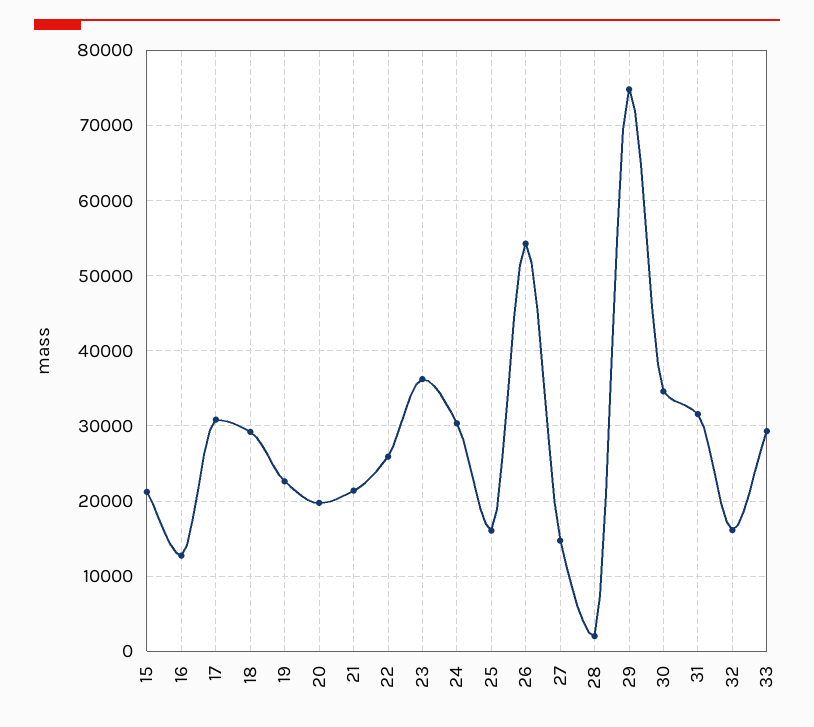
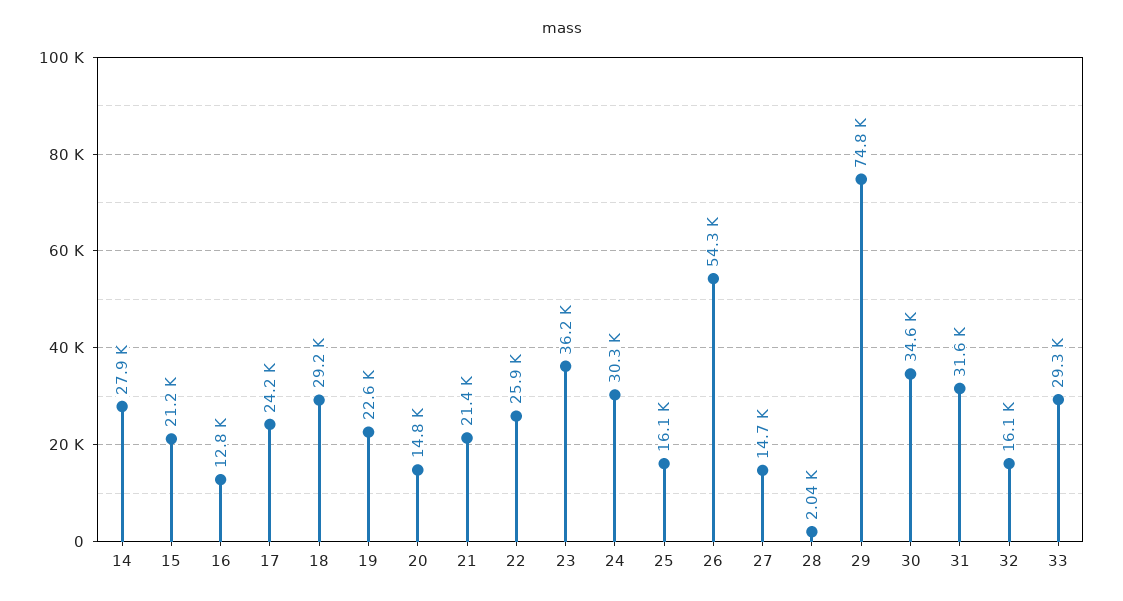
  {
    "15": 21200,
    "16": 12800,
-   "17": 31000,
+   "17": 24200,
    "18": 29200,
    "19": 22600,
-   "20": 20000,
+   "20": 14800,
    "21": 21400,
    "22": 25900,
    "23": 36200,
    "24": 30300,
    "25": 16100,
    "26": 54300,
    "27": 14700,
    "28": 2040,
    "29": 74800,
    "30": 34600,
    "31": 31600,
    "32": 16100,
-   "33": 29300
+   "33": 29300,
+   "14": 27900
  }

